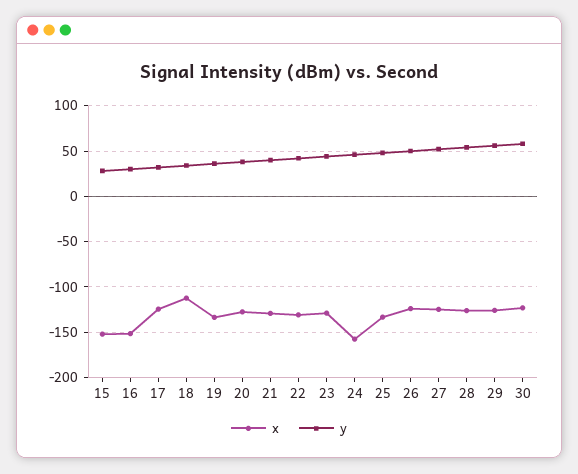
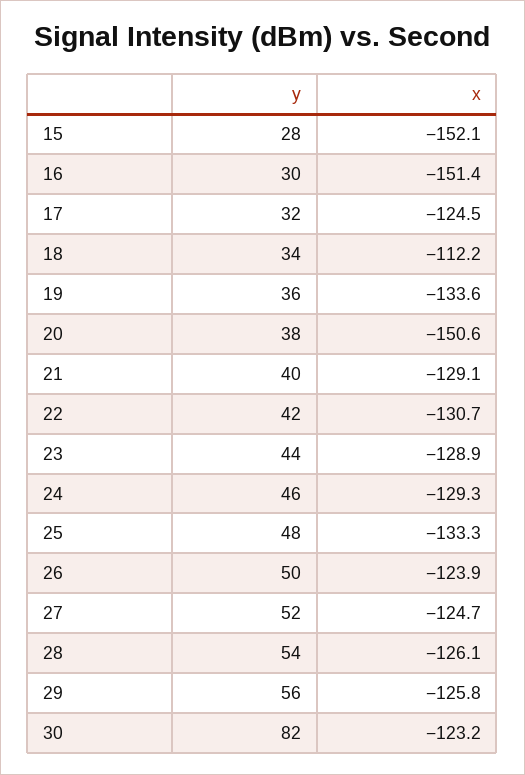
  {
    "x": {
      "15": -152.1,
      "16": -151.4,
      "17": -124.5,
      "18": -112.2,
      "19": -133.6,
-     "20": -130,
+     "20": -150.6,
      "21": -129.1,
      "22": -130.7,
      "23": -128.9,
-     "24": -160,
+     "24": -129.3,
      "25": -133.3,
      "26": -123.9,
      "27": -124.7,
      "28": -126.1,
      "29": -125.8,
      "30": -123.2
    },
    "y": {
      "15": 28,
      "16": 30,
      "17": 32,
      "18": 34,
      "19": 36,
      "20": 38,
      "21": 40,
      "22": 42,
      "23": 44,
      "24": 46,
      "25": 48,
      "26": 50,
      "27": 52,
      "28": 54,
      "29": 56,
-     "30": 60
+     "30": 82
    }
  }

